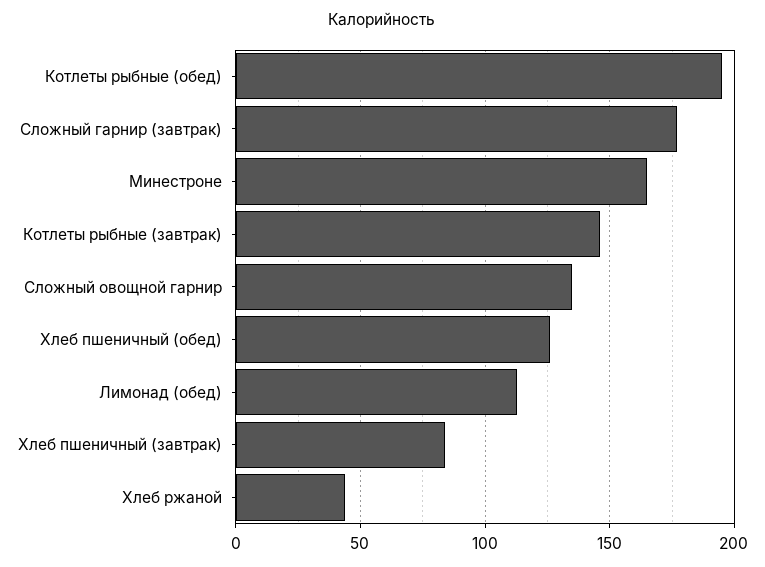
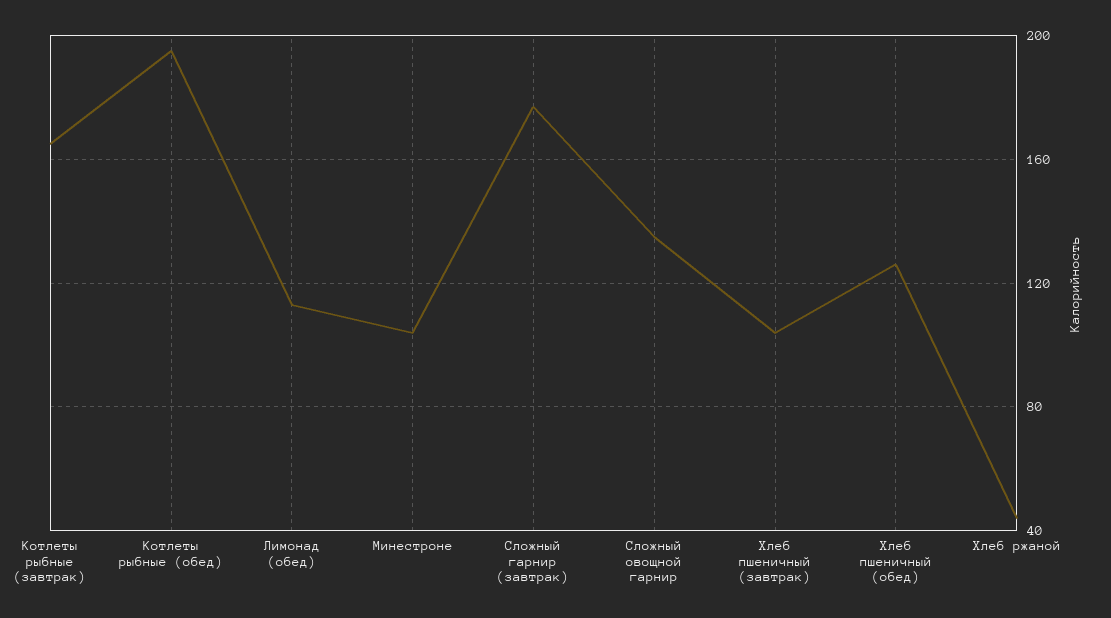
  {
    "Котлеты рыбные (обед)": 195,
    "Сложный гарнир (завтрак)": 175,
-   "Минестроне": 165,
+   "Минестроне": 105,
-   "Котлеты рыбные (завтрак)": 145,
+   "Котлеты рыбные (завтрак)": 165,
    "Сложный овощной гарнир": 135,
    "Хлеб пшеничный (обед)": 125,
    "Лимонад (обед)": 115,
-   "Хлеб пшеничный (завтрак)": 85,
+   "Хлеб пшеничный (завтрак)": 105,
    "Хлеб ржаной": 45
  }

